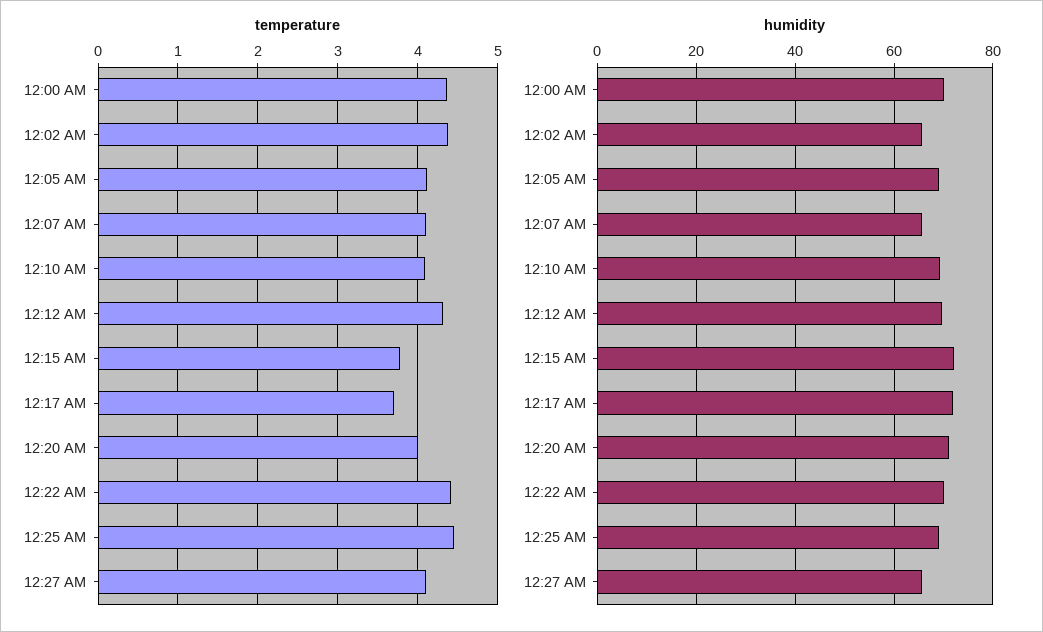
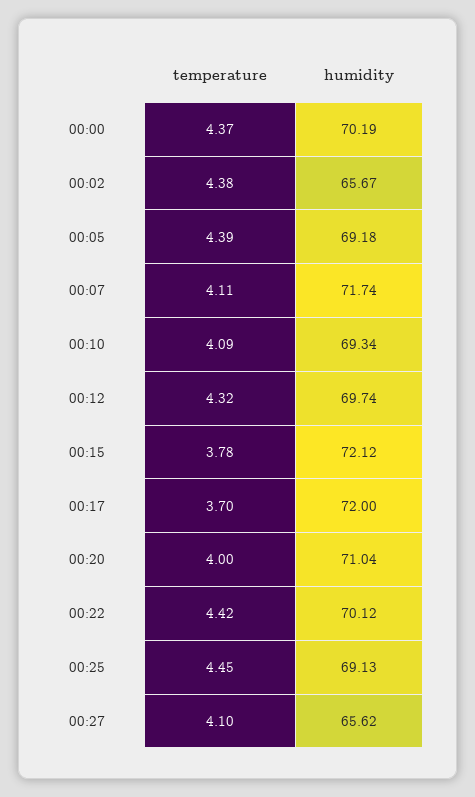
  {
    "temperature": {
      "12:00 AM": 4.37,
      "12:02 AM": 4.38,
-     "12:05 AM": 4.1,
+     "12:05 AM": 4.39,
      "12:07 AM": 4.11,
      "12:10 AM": 4.09,
      "12:12 AM": 4.32,
      "12:15 AM": 3.78,
      "12:17 AM": 3.7,
      "12:20 AM": 4,
      "12:22 AM": 4.42,
      "12:25 AM": 4.45,
      "12:27 AM": 4.1
    },
    "humidity": {
      "12:00 AM": 70.19,
      "12:02 AM": 65.67,
      "12:05 AM": 69.18,
-     "12:07 AM": 66,
+     "12:07 AM": 71.74,
      "12:10 AM": 69.34,
      "12:12 AM": 69.74,
      "12:15 AM": 72.12,
      "12:17 AM": 72,
      "12:20 AM": 71.04,
      "12:22 AM": 70.12,
      "12:25 AM": 69.13,
      "12:27 AM": 65.62
    }
  }

